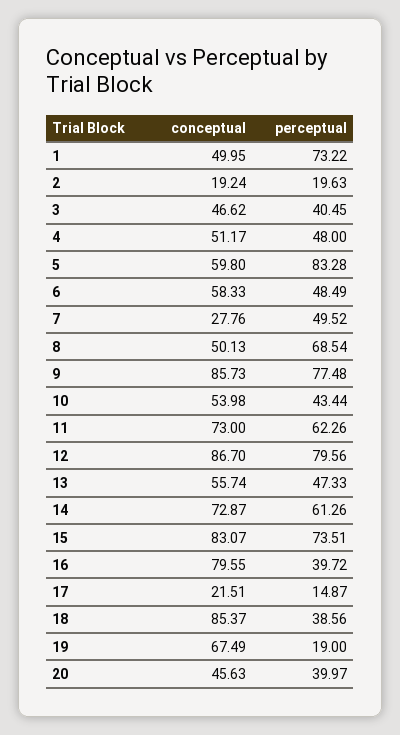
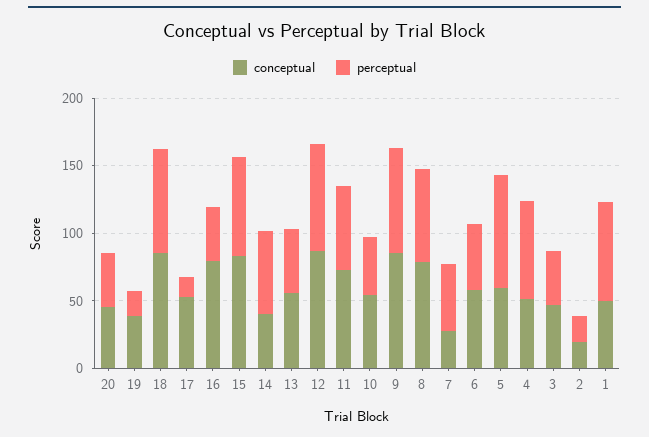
  {
    "conceptual": {
      "1": 49.95,
      "2": 19.24,
      "3": 46.62,
      "4": 51.17,
      "5": 59.8,
      "6": 58.33,
      "7": 27.76,
-     "8": 50.13,
+     "8": 80,
      "9": 85.73,
      "10": 53.98,
      "11": 73,
      "12": 86.7,
      "13": 55.74,
-     "14": 72.87,
+     "14": 40,
      "15": 83.07,
      "16": 79.55,
-     "17": 21.51,
+     "17": 50,
      "18": 85.37,
-     "19": 67.49,
+     "19": 40,
      "20": 45.63
    },
    "perceptual": {
      "1": 73.22,
      "2": 19.63,
      "3": 40.45,
-     "4": 48,
+     "4": 70,
      "5": 83.28,
      "6": 48.49,
      "7": 49.52,
      "8": 68.54,
      "9": 77.48,
      "10": 43.44,
      "11": 62.26,
      "12": 79.56,
      "13": 47.33,
      "14": 61.26,
      "15": 73.51,
      "16": 39.72,
      "17": 14.87,
-     "18": 38.56,
+     "18": 80,
      "19": 19,
      "20": 39.97
    }
  }

